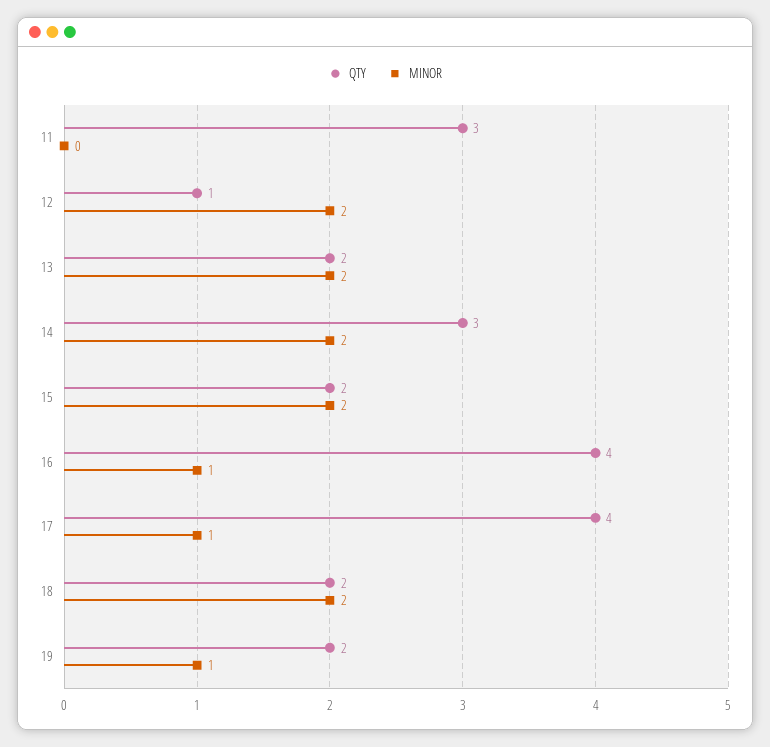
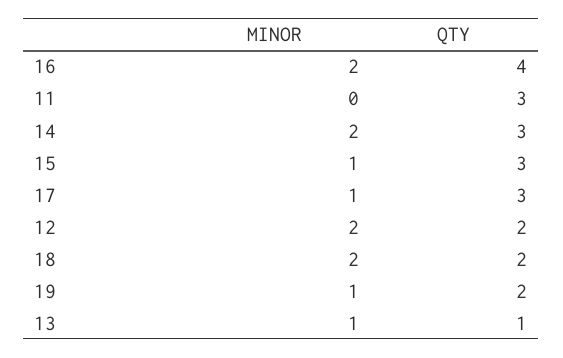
  {
    "QTY": {
      "11": 3,
-     "12": 1,
+     "12": 2,
-     "13": 2,
+     "13": 1,
      "14": 3,
-     "15": 2,
+     "15": 3,
      "16": 4,
-     "17": 4,
+     "17": 3,
      "18": 2,
      "19": 2
    },
    "MINOR": {
      "11": 0,
      "12": 2,
-     "13": 2,
+     "13": 1,
      "14": 2,
-     "15": 2,
+     "15": 1,
-     "16": 1,
+     "16": 2,
      "17": 1,
      "18": 2,
      "19": 1
    }
  }

